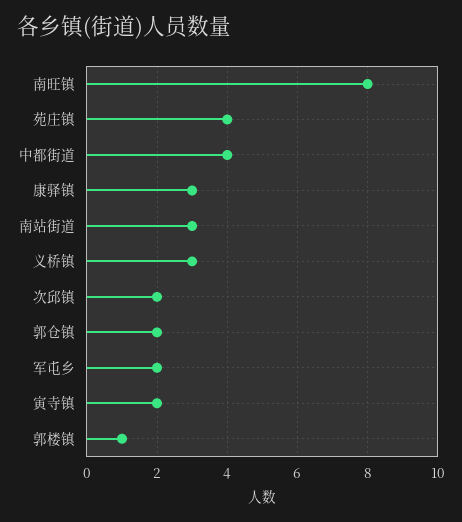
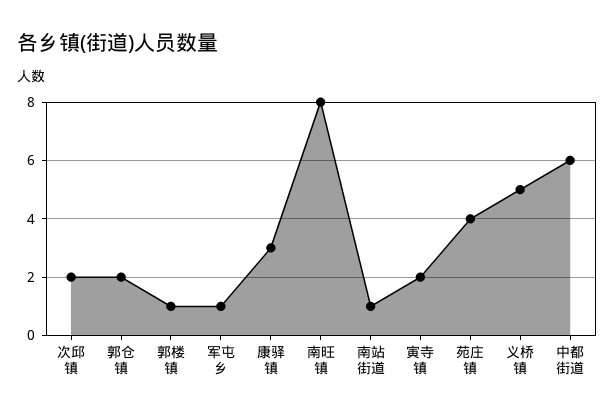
  {
    "南旺镇": 8,
    "苑庄镇": 4,
-   "中都街道": 4,
+   "中都街道": 6,
    "康驿镇": 3,
-   "南站街道": 3,
+   "南站街道": 1,
-   "义桥镇": 3,
+   "义桥镇": 5,
    "次邱镇": 2,
    "郭仓镇": 2,
-   "军屯乡": 2,
+   "军屯乡": 1,
    "寅寺镇": 2,
    "郭楼镇": 1
  }

